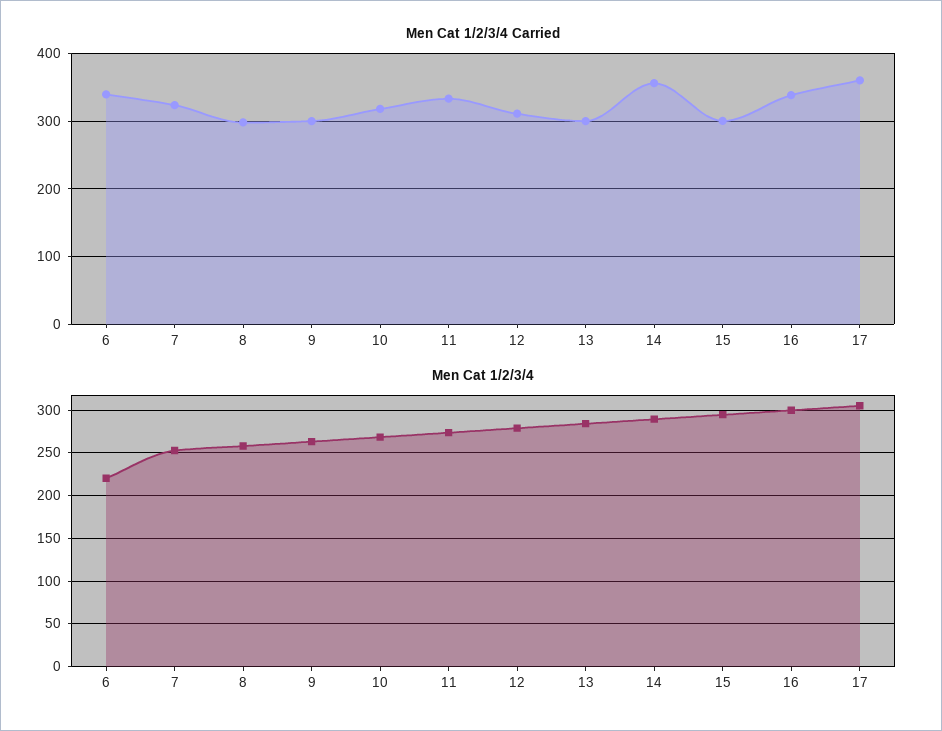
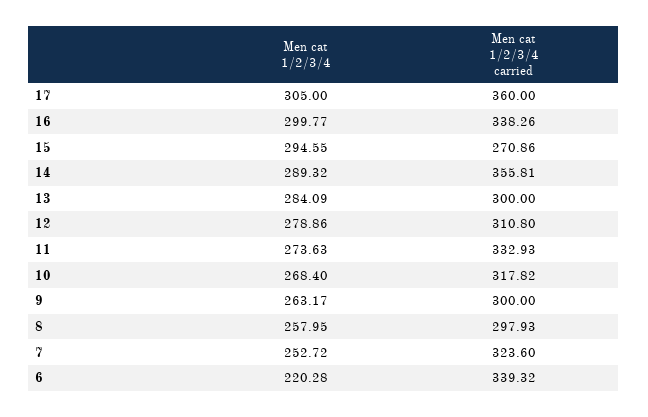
  {
    "Men Cat 1/2/3/4 Carried": {
      "6": 339.32,
      "7": 323.6,
      "8": 297.93,
      "9": 300,
      "10": 317.82,
      "11": 332.93,
      "12": 310.8,
      "13": 300,
      "14": 355.81,
-     "15": 300,
+     "15": 270.86,
      "16": 338.26,
      "17": 360
    },
    "Men Cat 1/2/3/4": {
      "6": 220.28,
      "7": 252.72,
      "8": 257.95,
      "9": 263.17,
      "10": 268.4,
      "11": 273.63,
      "12": 278.86,
      "13": 284.09,
      "14": 289.32,
      "15": 294.55,
      "16": 299.77,
      "17": 305
    }
  }

